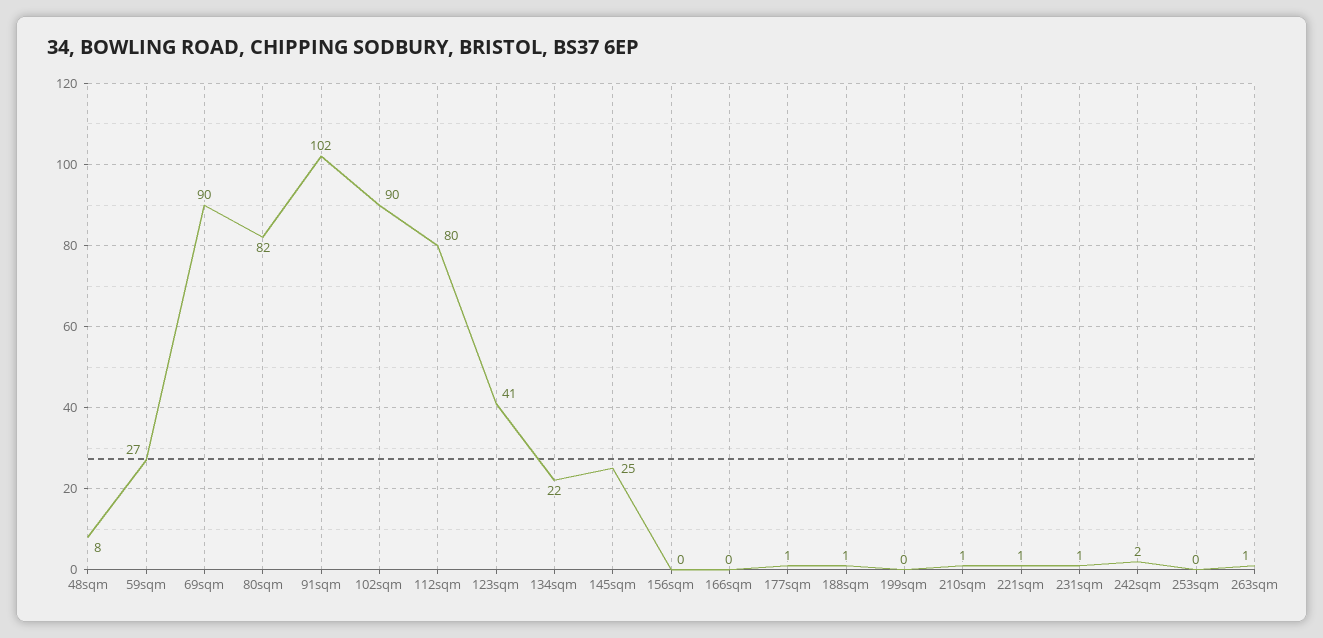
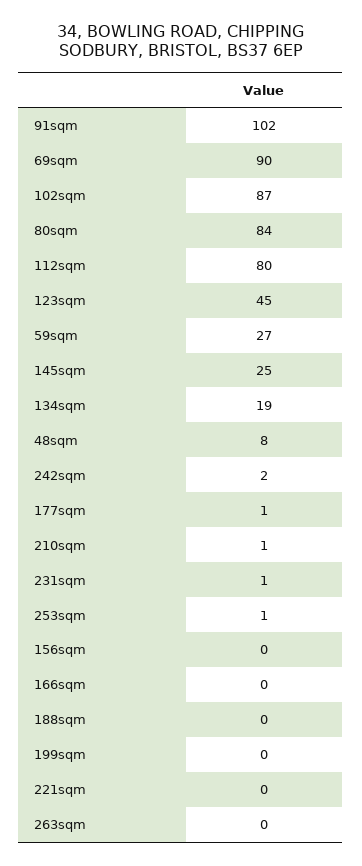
  {
    "48sqm": 8,
    "59sqm": 27,
    "69sqm": 90,
-   "80sqm": 82,
+   "80sqm": 84,
    "91sqm": 102,
-   "102sqm": 90,
+   "102sqm": 87,
    "112sqm": 80,
-   "123sqm": 41,
+   "123sqm": 45,
-   "134sqm": 22,
+   "134sqm": 19,
    "145sqm": 25,
    "156sqm": 0,
    "166sqm": 0,
    "177sqm": 1,
-   "188sqm": 1,
+   "188sqm": 0,
    "199sqm": 0,
    "210sqm": 1,
-   "221sqm": 1,
+   "221sqm": 0,
    "231sqm": 1,
    "242sqm": 2,
-   "253sqm": 0,
+   "253sqm": 1,
-   "263sqm": 1
+   "263sqm": 0
  }

